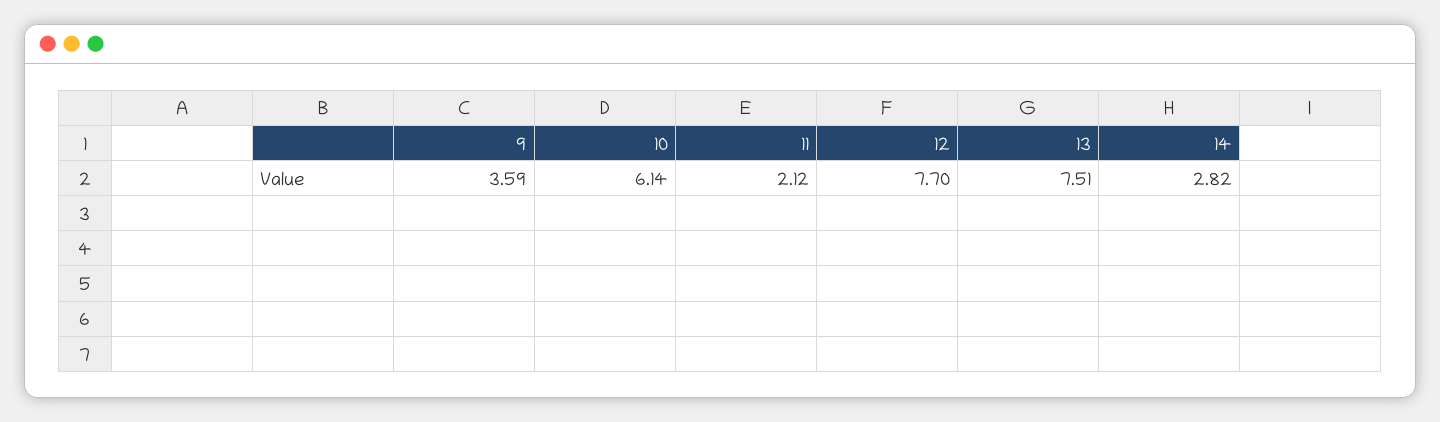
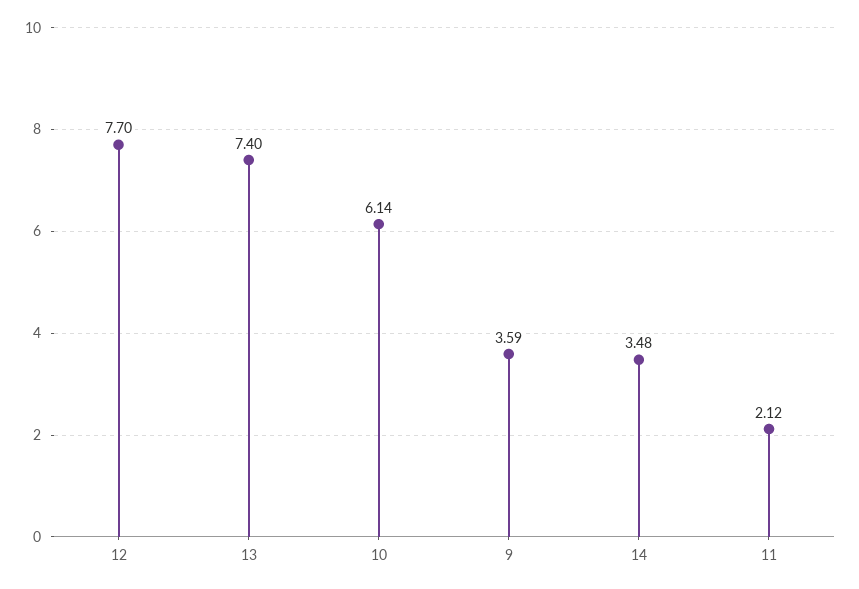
  {
    "9": 3.59,
    "10": 6.14,
    "11": 2.12,
    "12": 7.7,
-   "13": 7.51,
+   "13": 7.4,
-   "14": 2.82
+   "14": 3.48
  }

